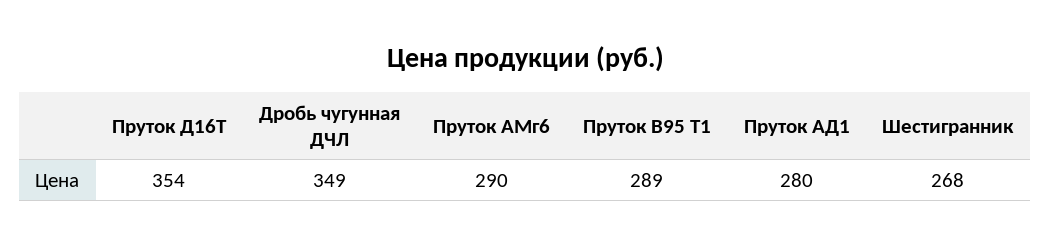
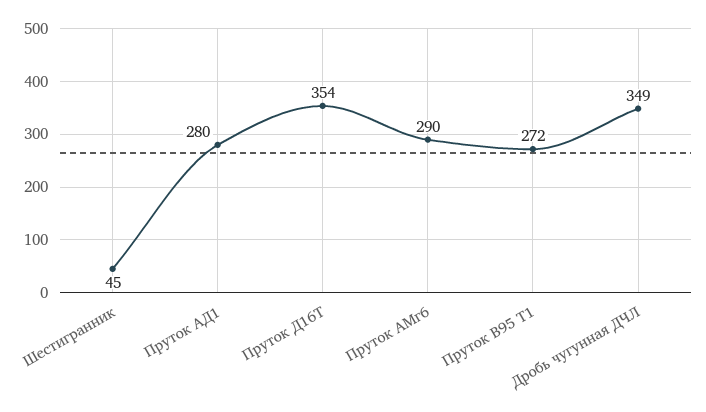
  {
    "Пруток Д16Т": 354,
    "Дробь чугунная ДЧЛ": 349,
    "Пруток АМг6": 290,
-   "Пруток В95 Т1": 289,
+   "Пруток В95 Т1": 272,
    "Пруток АД1": 280,
-   "Шестигранник": 268
+   "Шестигранник": 45
  }

